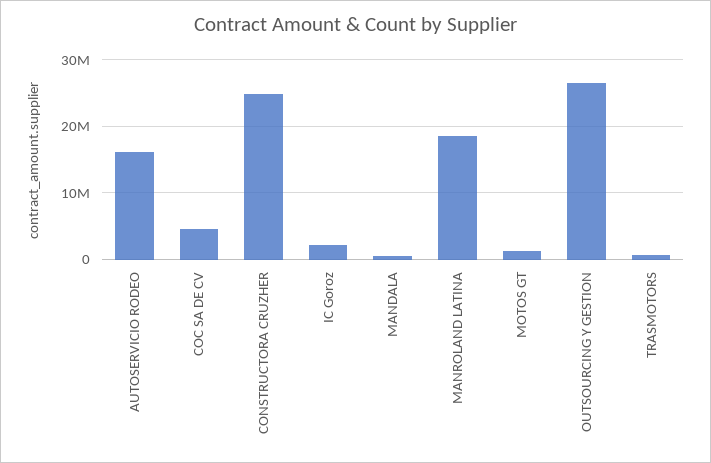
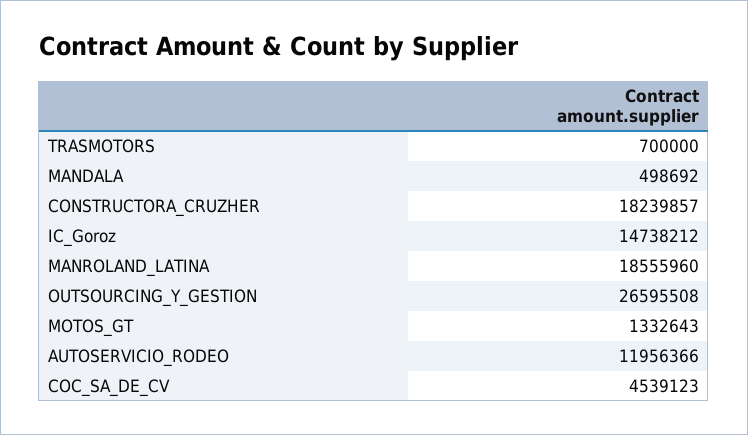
  {
-   "AUTOSERVICIO RODEO": 16000000,
+   "AUTOSERVICIO RODEO": 11956366,
    "COC SA DE CV": 4539123,
-   "CONSTRUCTORA CRUZHER": 25000000,
+   "CONSTRUCTORA CRUZHER": 18239857,
-   "IC Goroz": 2000000,
+   "IC Goroz": 14738212,
    "MANDALA": 498692,
    "MANROLAND LATINA": 18555960,
    "MOTOS GT": 1332643,
    "OUTSOURCING Y GESTION": 26595508,
    "TRASMOTORS": 700000
  }

